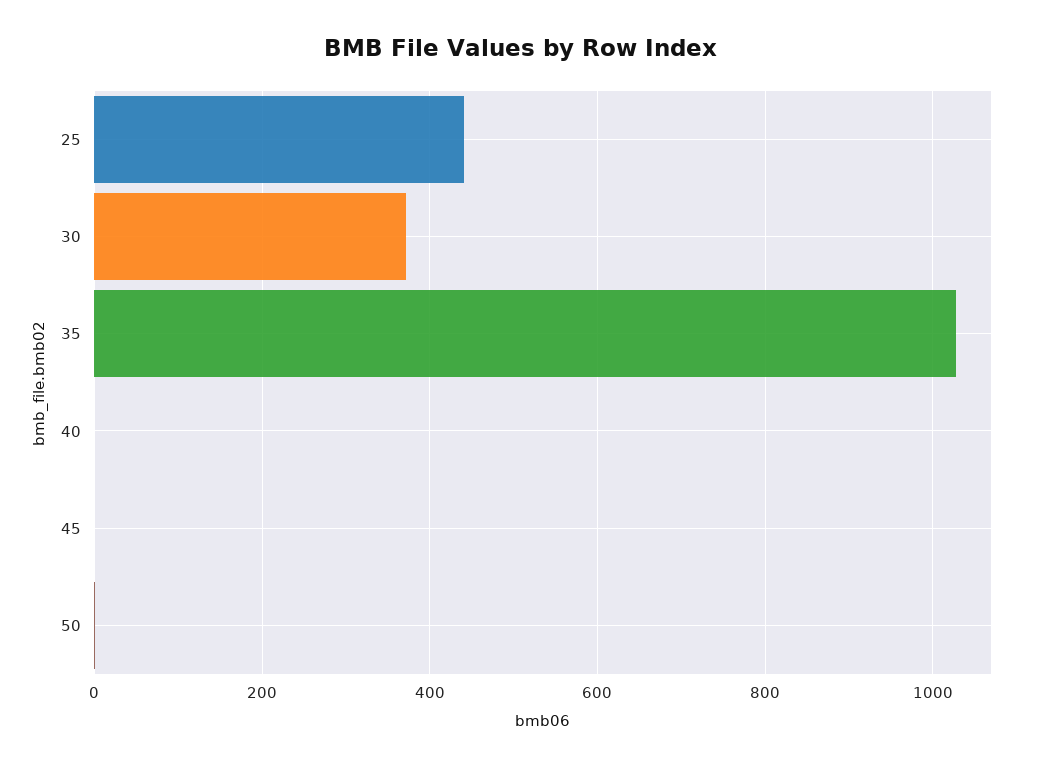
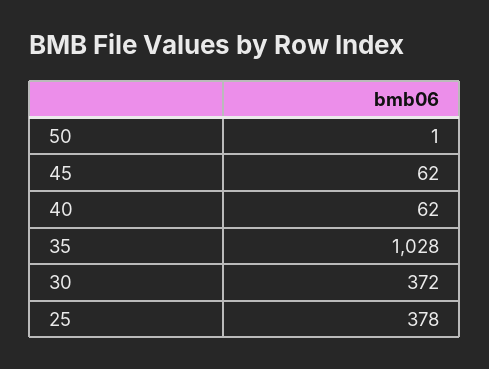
  {
-   "25": 440,
+   "25": 378,
    "30": 372,
    "35": 1028,
-   "40": 0,
+   "40": 62,
-   "45": 0,
+   "45": 62,
    "50": 1
  }

